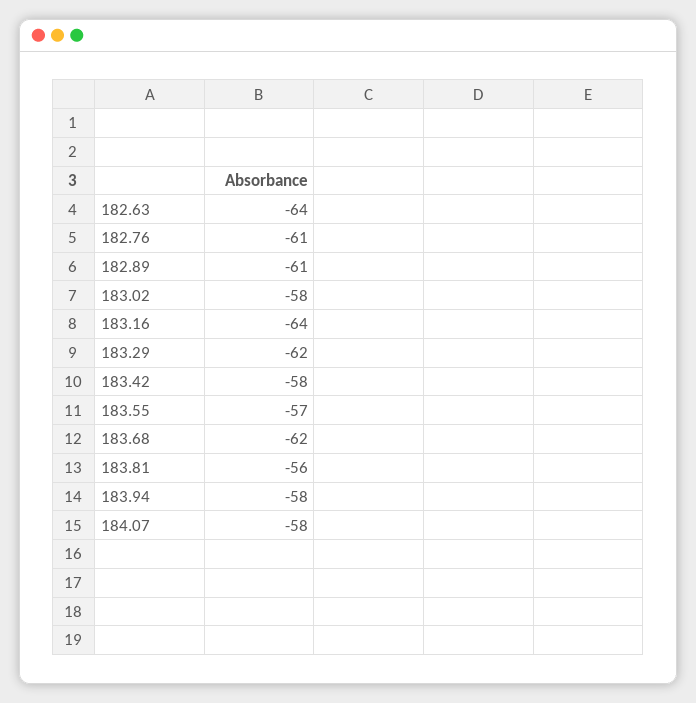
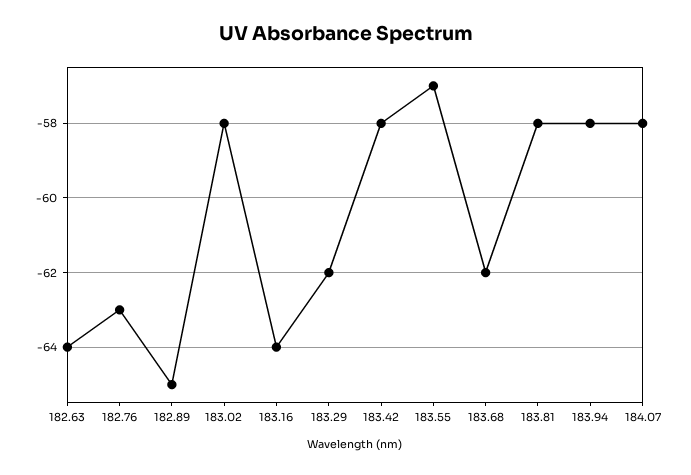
  {
    "182.63": -64,
-   "182.76": -61,
+   "182.76": -63,
-   "182.89": -61,
+   "182.89": -65,
    "183.02": -58,
    "183.16": -64,
    "183.29": -62,
    "183.42": -58,
    "183.55": -57,
    "183.68": -62,
-   "183.81": -56,
+   "183.81": -58,
    "183.94": -58,
    "184.07": -58
  }

